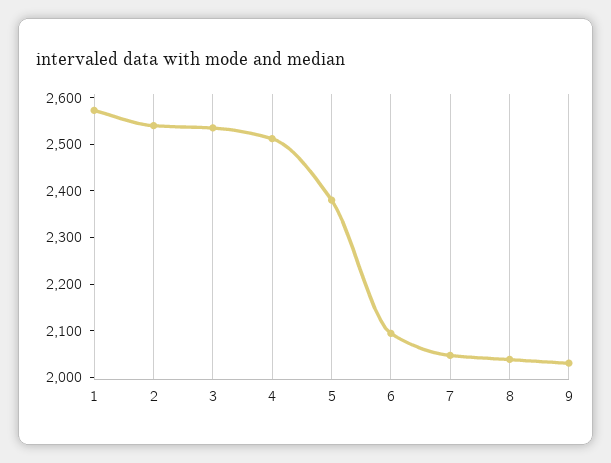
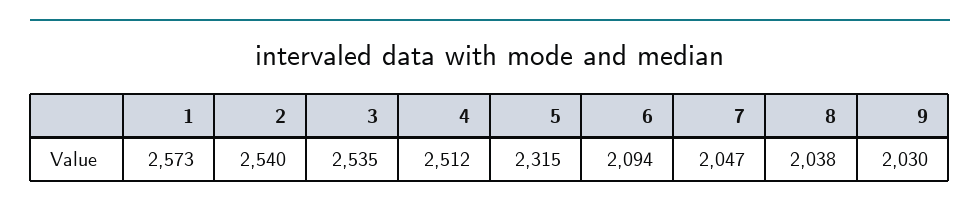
  {
    "1": 2573,
    "2": 2540,
    "3": 2535,
    "4": 2512,
-   "5": 2380,
+   "5": 2315,
    "6": 2094,
    "7": 2047,
    "8": 2038,
    "9": 2030
  }

